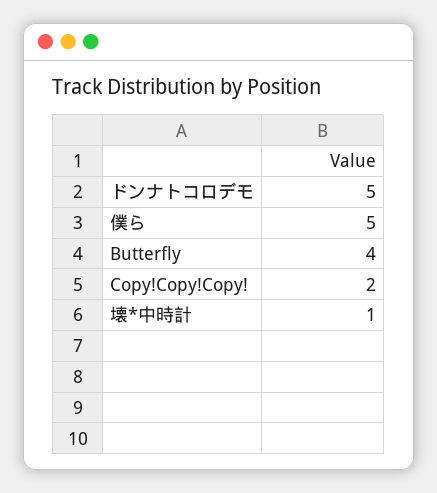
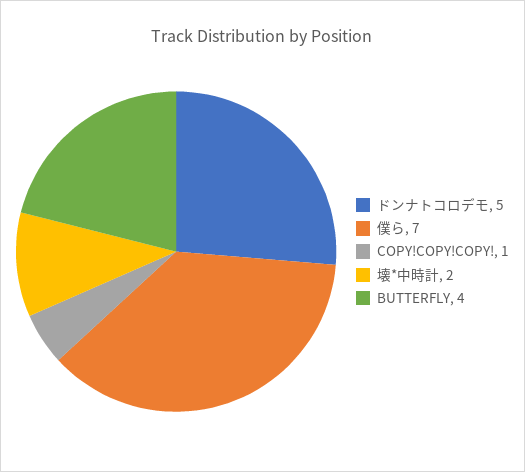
  {
    "ドンナトコロデモ": 5,
-   "僕ら": 5,
+   "僕ら": 7,
    "Butterfly": 4,
-   "Copy!Copy!Copy!": 2,
+   "Copy!Copy!Copy!": 1,
-   "壊*中時計": 1
+   "壊*中時計": 2
  }

